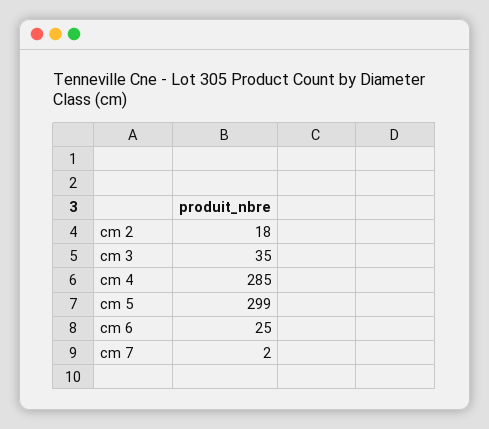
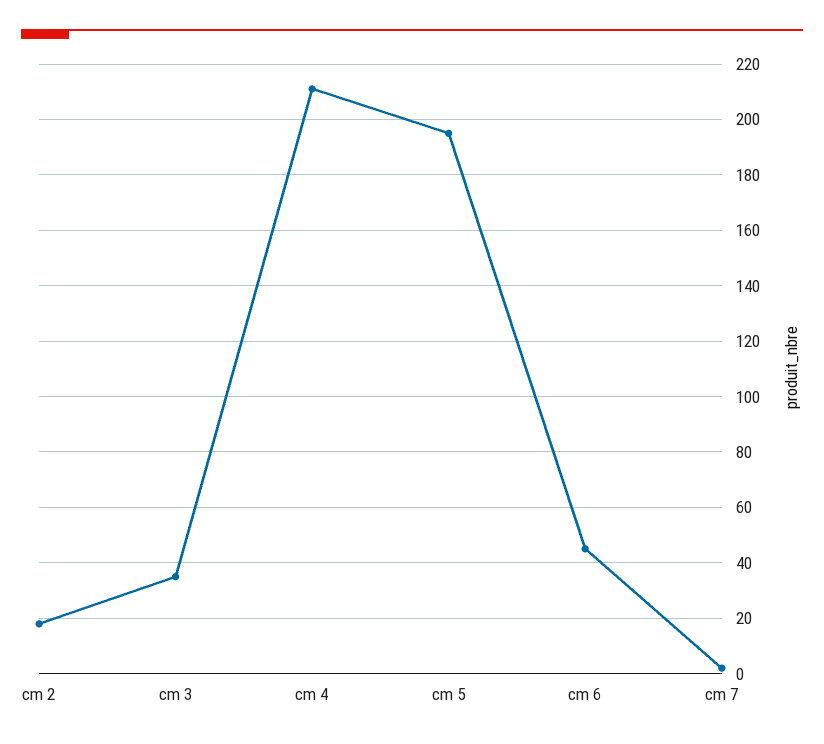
  {
    "cm 2": 18,
    "cm 3": 35,
-   "cm 4": 285,
+   "cm 4": 210,
-   "cm 5": 299,
+   "cm 5": 195,
-   "cm 6": 25,
+   "cm 6": 45,
    "cm 7": 2
  }

